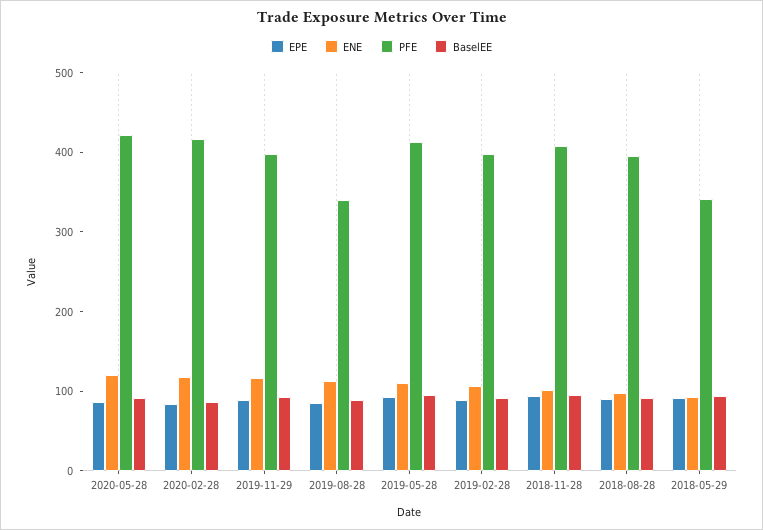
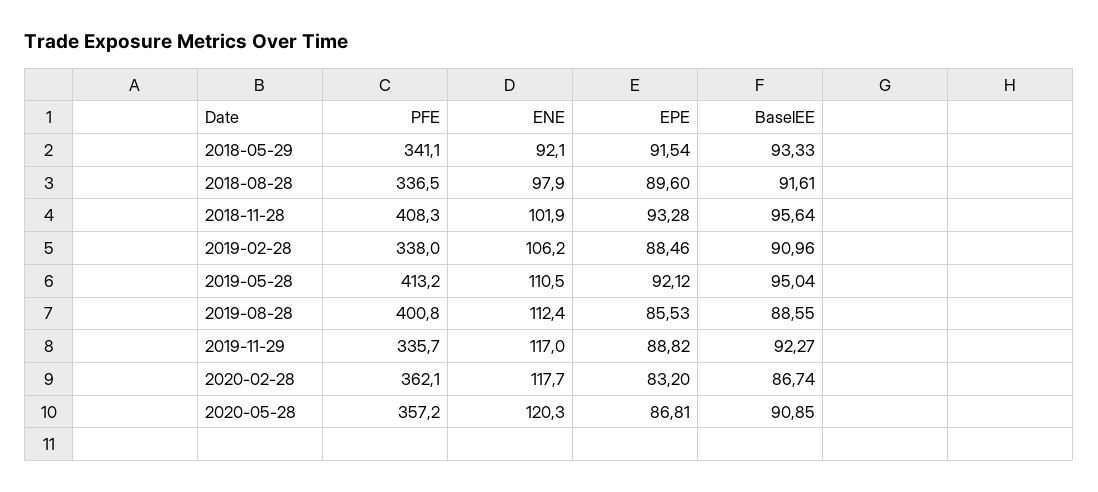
  {
    "EPE": {
      "2020-05-28": 86.81,
      "2020-02-28": 83.2,
      "2019-11-29": 88.82,
      "2019-08-28": 85.53,
      "2019-05-28": 92.12,
      "2019-02-28": 88.46,
      "2018-11-28": 93.28,
      "2018-08-28": 89.6,
      "2018-05-29": 91.54
    },
    "ENE": {
      "2020-05-28": 120.3,
      "2020-02-28": 117.7,
      "2019-11-29": 117,
      "2019-08-28": 112.4,
      "2019-05-28": 110.5,
      "2019-02-28": 106.2,
      "2018-11-28": 101.9,
      "2018-08-28": 97.9,
      "2018-05-29": 92.1
    },
    "PFE": {
-     "2020-05-28": 420,
+     "2020-05-28": 357.2,
-     "2020-02-28": 420,
+     "2020-02-28": 362.1,
-     "2019-11-29": 400,
+     "2019-11-29": 335.7,
-     "2019-08-28": 340,
+     "2019-08-28": 400.8,
      "2019-05-28": 413.2,
-     "2019-02-28": 400,
+     "2019-02-28": 338,
      "2018-11-28": 408.3,
-     "2018-08-28": 400,
+     "2018-08-28": 336.5,
      "2018-05-29": 341.1
    },
    "BaselEE": {
      "2020-05-28": 90.85,
      "2020-02-28": 86.74,
      "2019-11-29": 92.27,
      "2019-08-28": 88.55,
      "2019-05-28": 95.04,
      "2019-02-28": 90.96,
      "2018-11-28": 95.64,
      "2018-08-28": 91.61,
      "2018-05-29": 93.33
    }
  }

